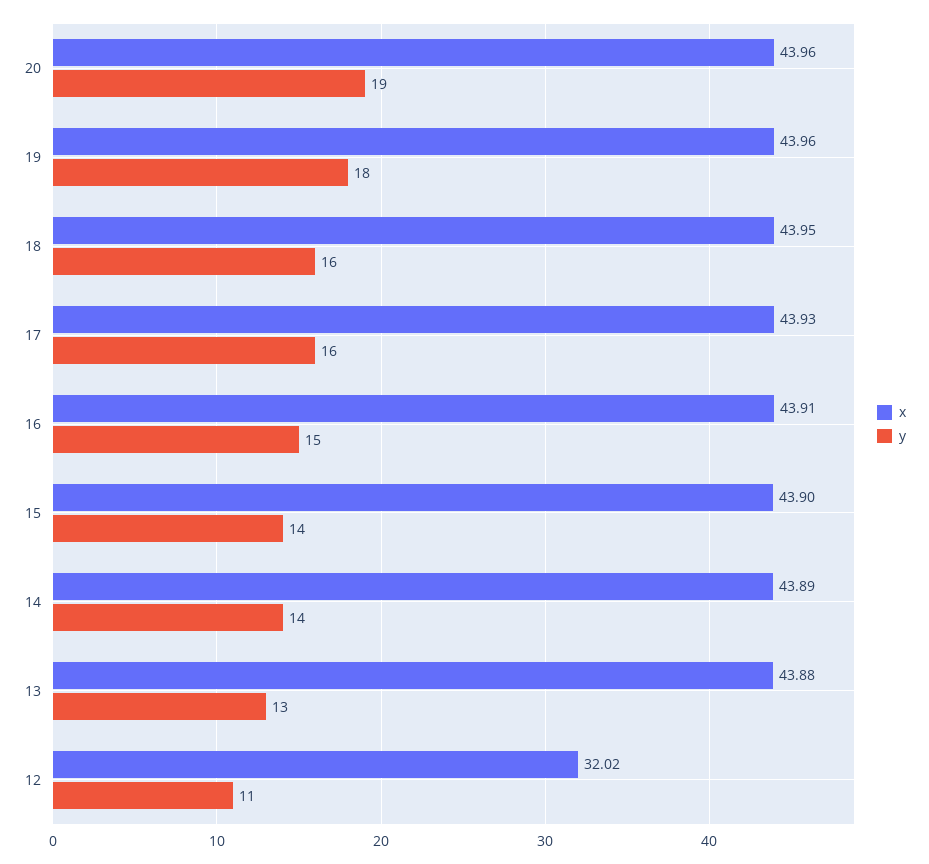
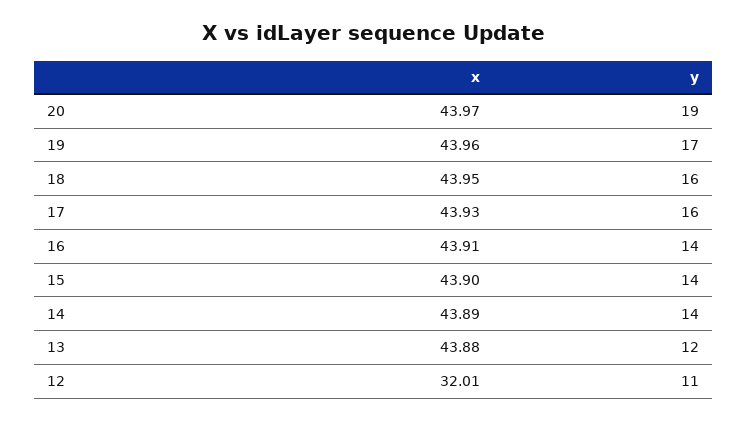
  {
    "x": {
-     "20": 43.96,
+     "20": 43.97,
      "19": 43.96,
      "18": 43.95,
      "17": 43.93,
      "16": 43.91,
      "15": 43.9,
      "14": 43.89,
      "13": 43.88,
-     "12": 32.02
+     "12": 32.01
    },
    "y": {
      "20": 19,
-     "19": 18,
+     "19": 17,
      "18": 16,
      "17": 16,
-     "16": 15,
+     "16": 14,
      "15": 14,
      "14": 14,
-     "13": 13,
+     "13": 12,
      "12": 11
    }
  }

